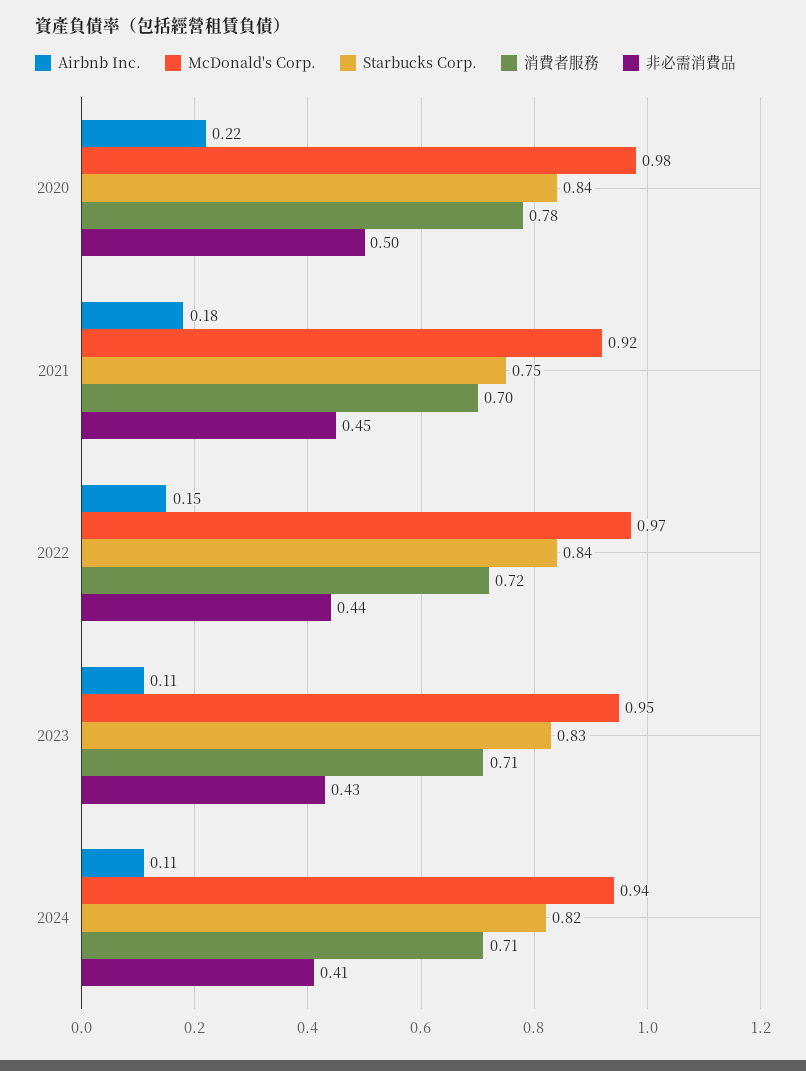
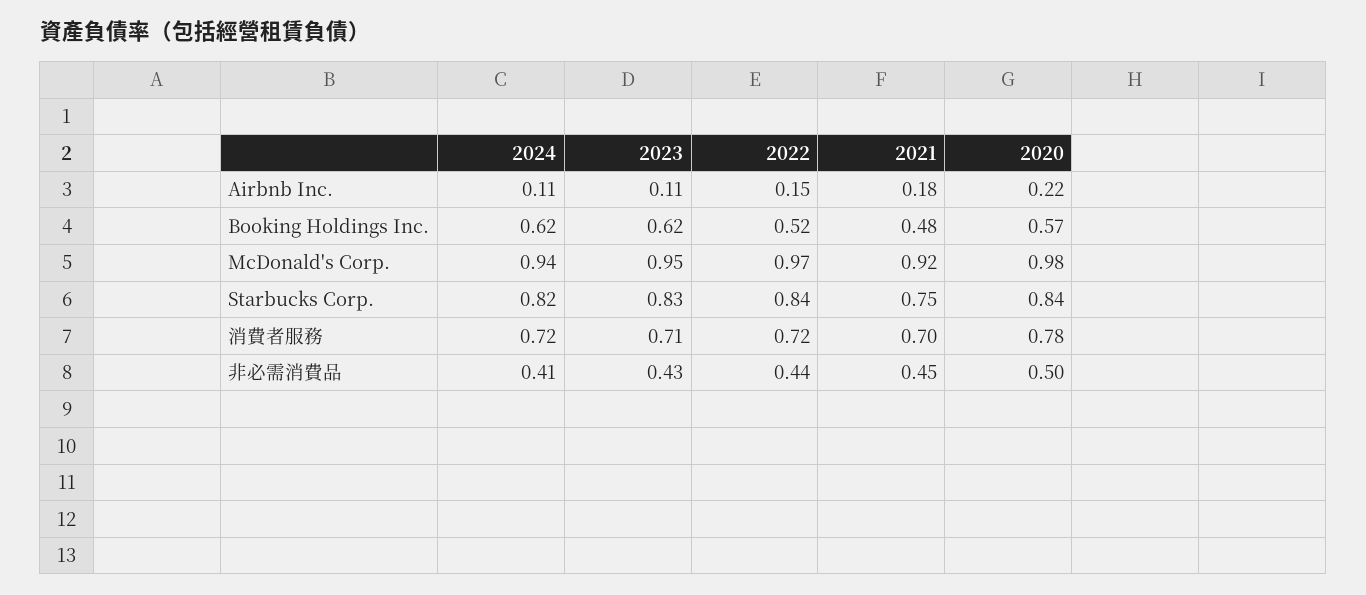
  {
    "Airbnb Inc.": {
      "2020": 0.22,
      "2021": 0.18,
      "2022": 0.15,
      "2023": 0.11,
      "2024": 0.11
    },
    "McDonald's Corp.": {
      "2020": 0.98,
      "2021": 0.92,
      "2022": 0.97,
      "2023": 0.95,
      "2024": 0.94
    },
    "Starbucks Corp.": {
      "2020": 0.84,
      "2021": 0.75,
      "2022": 0.84,
      "2023": 0.83,
      "2024": 0.82
    },
    "消費者服務": {
      "2020": 0.78,
      "2021": 0.7,
      "2022": 0.72,
      "2023": 0.71,
-     "2024": 0.71
+     "2024": 0.72
    },
    "非必需消費品": {
      "2020": 0.5,
      "2021": 0.45,
      "2022": 0.44,
      "2023": 0.43,
      "2024": 0.41
-   }
+   },
+   "Booking Holdings Inc.": {
+     "2024": 0.62,
+     "2023": 0.62,
+     "2022": 0.52,
+     "2021": 0.48,
+     "2020": 0.57
+   }
  }

